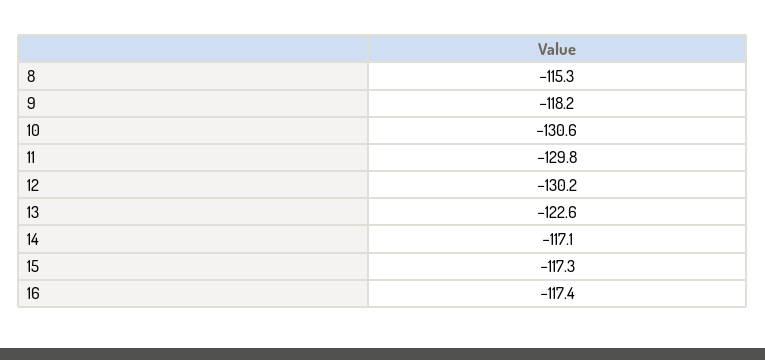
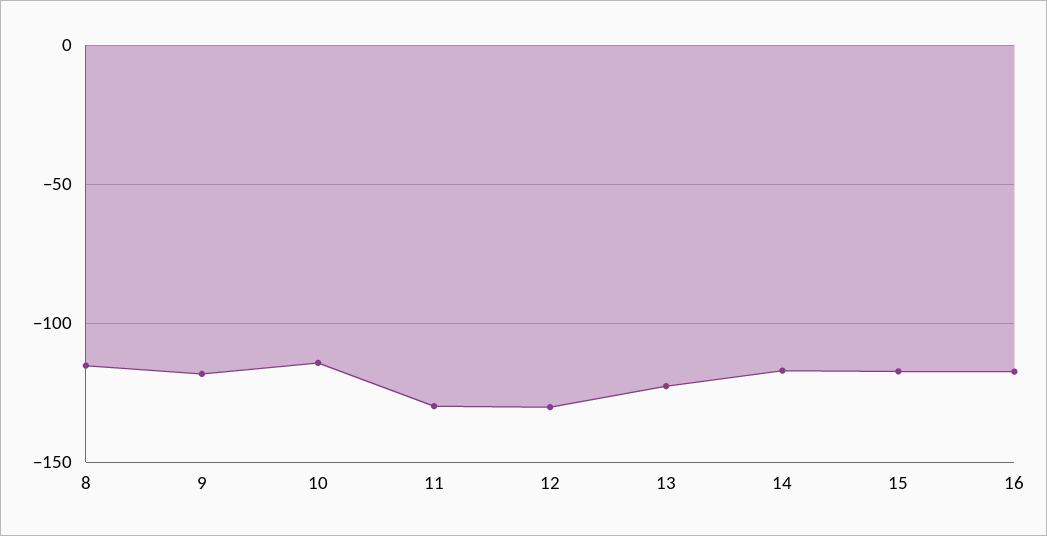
  {
    "8": -115.3,
    "9": -118.2,
-   "10": -130.6,
+   "10": -115,
    "11": -129.8,
    "12": -130.2,
    "13": -122.6,
    "14": -117.1,
    "15": -117.3,
    "16": -117.4
  }

